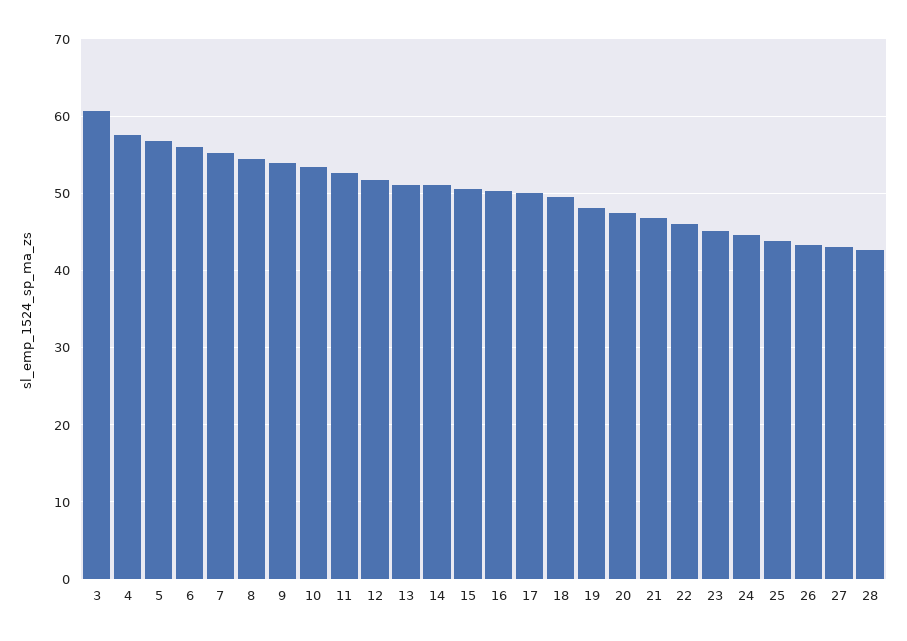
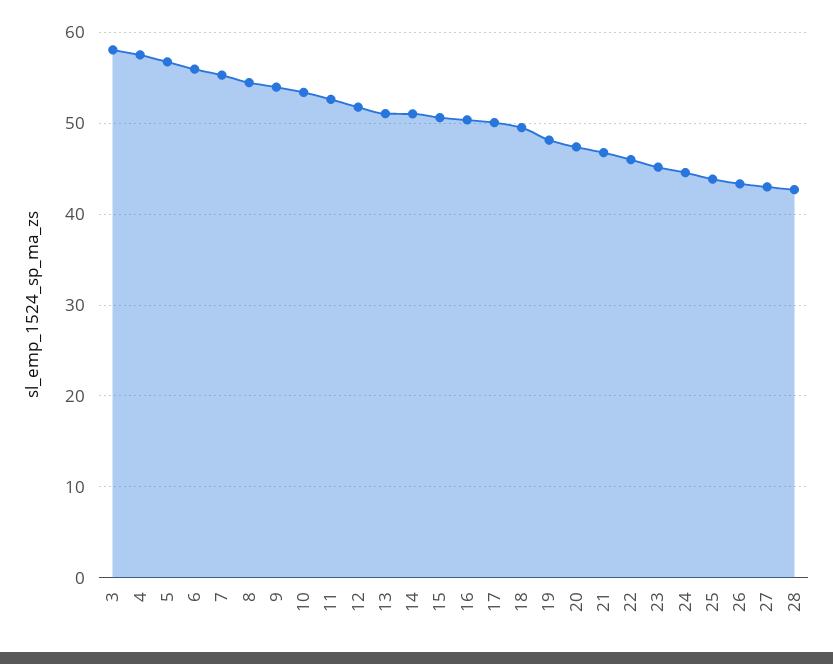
  {
-   "3": 61,
+   "3": 58,
    "4": 58,
    "5": 57,
    "6": 56,
    "7": 55,
    "8": 54,
    "9": 54,
    "10": 53,
    "11": 53,
    "12": 52,
    "13": 51,
    "14": 51,
    "15": 51,
    "16": 50,
    "17": 50,
    "18": 50,
    "19": 48,
    "20": 47,
    "21": 47,
    "22": 46,
    "23": 45,
    "24": 45,
    "25": 44,
    "26": 43,
    "27": 43,
    "28": 43
  }

